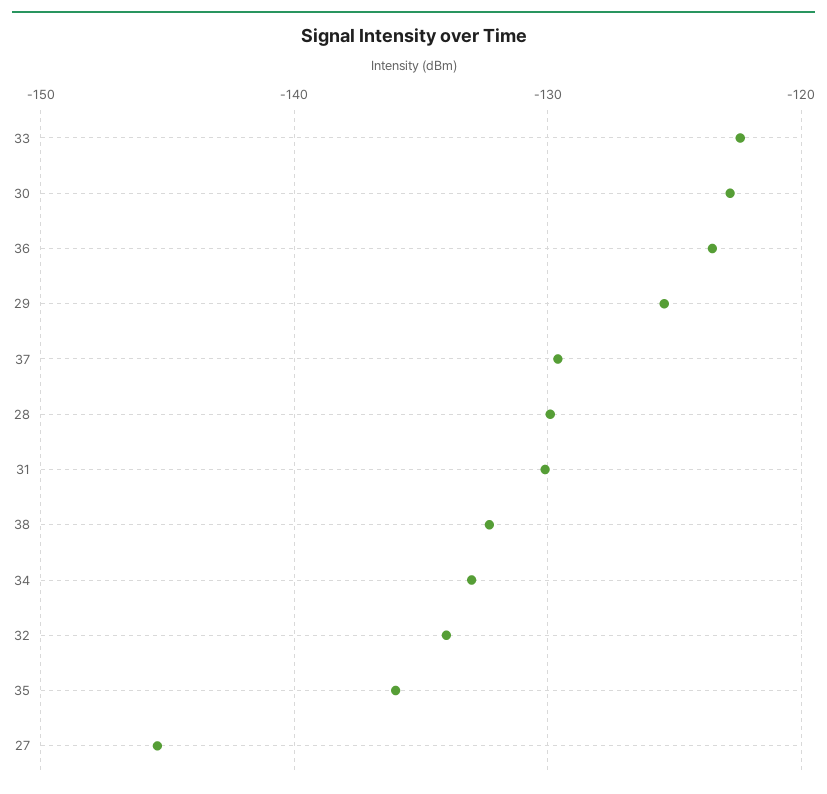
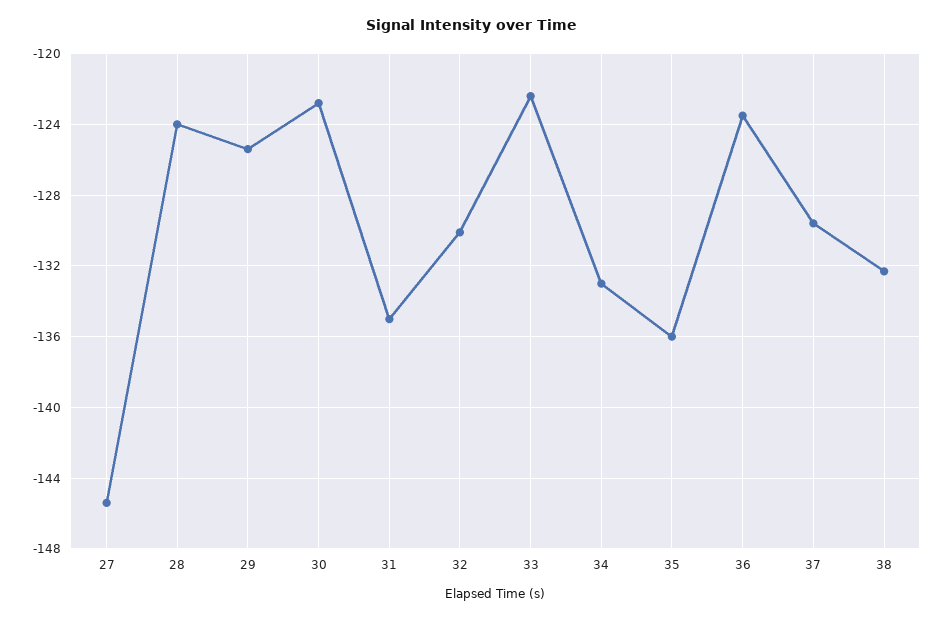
  {
    "33": -122.5,
    "30": -123,
    "36": -123.5,
    "29": -125.5,
    "37": -129.5,
-   "28": -130,
+   "28": -124,
-   "31": -130,
+   "31": -135,
    "38": -132.5,
    "34": -133,
-   "32": -134,
+   "32": -130,
    "35": -136,
    "27": -145.5
  }

